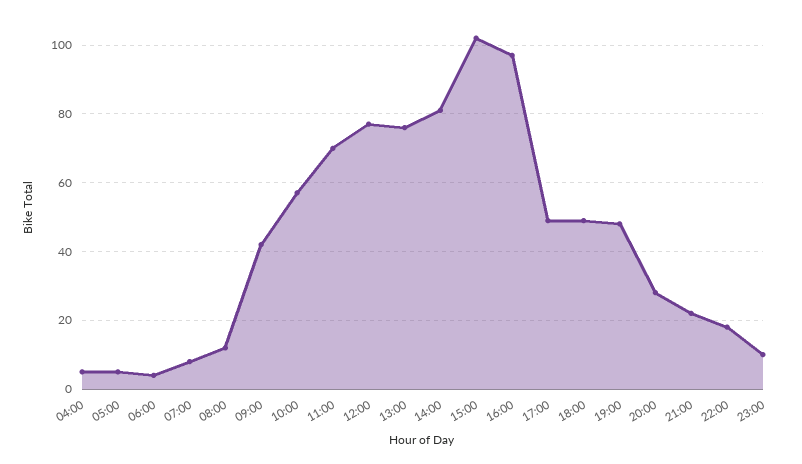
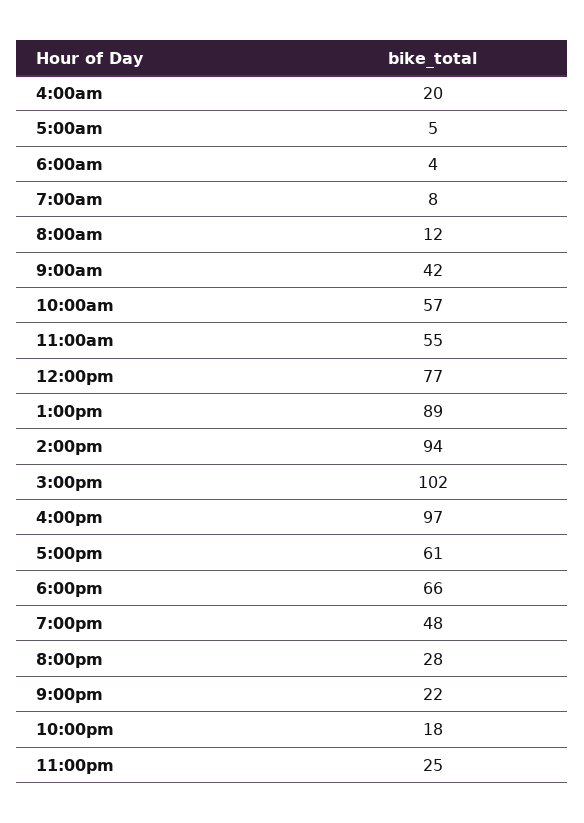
  {
-   "04:00": 5,
+   "04:00": 20,
    "05:00": 5,
    "06:00": 4,
    "07:00": 8,
    "08:00": 12,
    "09:00": 42,
    "10:00": 57,
-   "11:00": 70,
+   "11:00": 55,
    "12:00": 77,
-   "13:00": 75,
+   "13:00": 89,
-   "14:00": 80,
+   "14:00": 94,
    "15:00": 102,
    "16:00": 97,
-   "17:00": 50,
+   "17:00": 61,
-   "18:00": 50,
+   "18:00": 66,
    "19:00": 48,
    "20:00": 28,
    "21:00": 22,
    "22:00": 18,
-   "23:00": 10
+   "23:00": 25
  }

